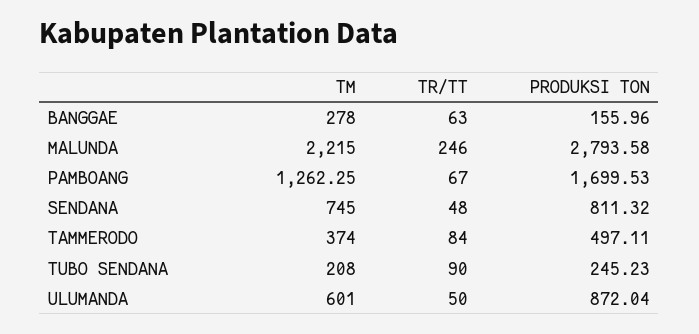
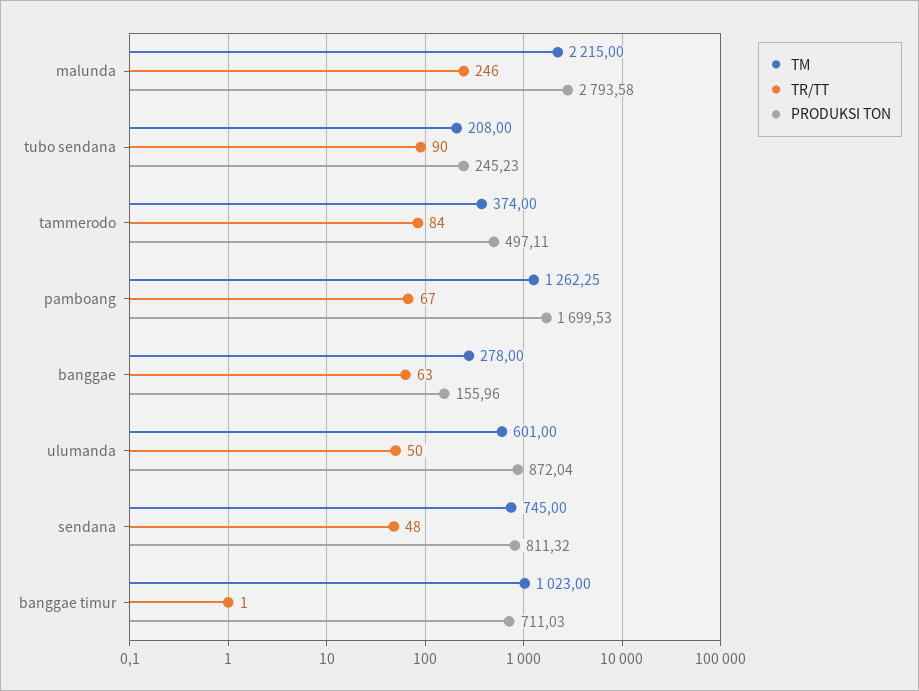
  {
    "TM": {
      "BANGGAE": 278,
      "MALUNDA": 2215,
      "PAMBOANG": 1262.25,
      "SENDANA": 745,
      "TAMMERODO": 374,
      "TUBO SENDANA": 208,
-     "ULUMANDA": 601
+     "ULUMANDA": 601,
+     "banggae timur": 1023
    },
    "TR/TT": {
      "BANGGAE": 63,
      "MALUNDA": 246,
      "PAMBOANG": 67,
      "SENDANA": 48,
      "TAMMERODO": 84,
      "TUBO SENDANA": 90,
-     "ULUMANDA": 50
+     "ULUMANDA": 50,
+     "banggae timur": 1
    },
    "PRODUKSI TON": {
      "BANGGAE": 155.96,
      "MALUNDA": 2793.58,
      "PAMBOANG": 1699.53,
      "SENDANA": 811.32,
      "TAMMERODO": 497.11,
      "TUBO SENDANA": 245.23,
-     "ULUMANDA": 872.04
+     "ULUMANDA": 872.04,
+     "banggae timur": 711.03
    }
  }

